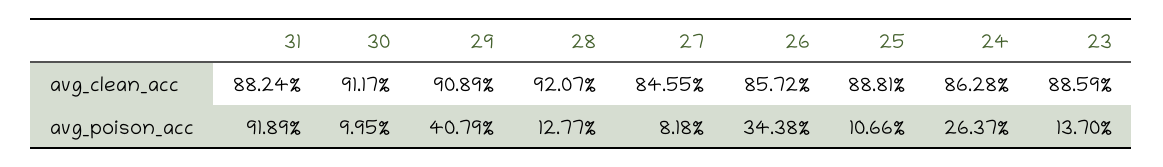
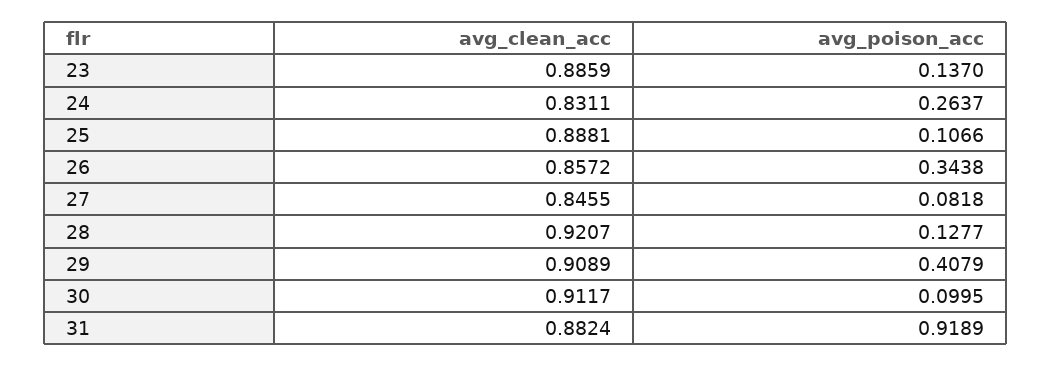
  {
    "31": {
      "avg_clean_acc": 0.8824,
      "avg_poison_acc": 0.9189
    },
    "30": {
      "avg_clean_acc": 0.9117,
      "avg_poison_acc": 0.0995
    },
    "29": {
      "avg_clean_acc": 0.9089,
      "avg_poison_acc": 0.4079
    },
    "28": {
      "avg_clean_acc": 0.9207,
      "avg_poison_acc": 0.1277
    },
    "27": {
      "avg_clean_acc": 0.8455,
      "avg_poison_acc": 0.0818
    },
    "26": {
      "avg_clean_acc": 0.8572,
      "avg_poison_acc": 0.3438
    },
    "25": {
      "avg_clean_acc": 0.8881,
      "avg_poison_acc": 0.1066
    },
    "24": {
-     "avg_clean_acc": 0.8628,
+     "avg_clean_acc": 0.8311,
      "avg_poison_acc": 0.2637
    },
    "23": {
      "avg_clean_acc": 0.8859,
      "avg_poison_acc": 0.137
    }
  }

